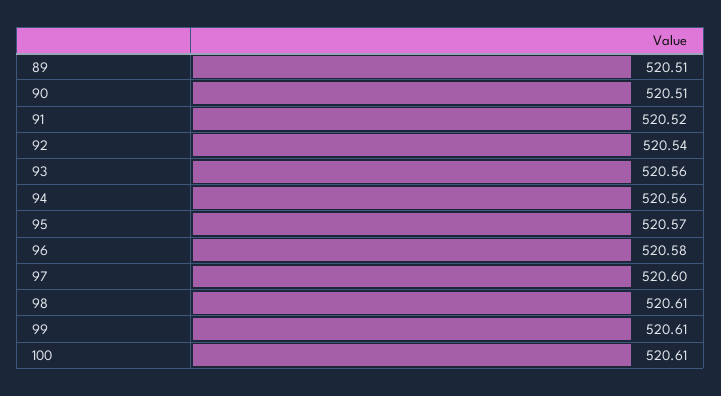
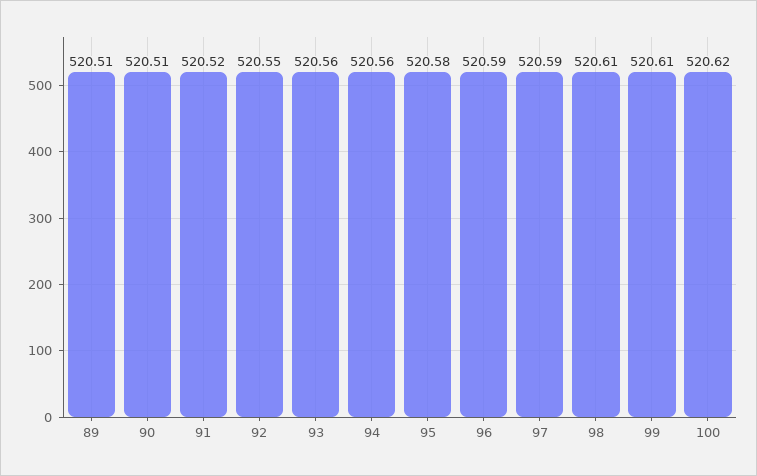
  {
    "89": 520.51,
    "90": 520.51,
    "91": 520.52,
-   "92": 520.54,
+   "92": 520.55,
    "93": 520.56,
    "94": 520.56,
-   "95": 520.57,
+   "95": 520.58,
-   "96": 520.58,
+   "96": 520.59,
-   "97": 520.6,
+   "97": 520.59,
    "98": 520.61,
    "99": 520.61,
-   "100": 520.61
+   "100": 520.62
  }

